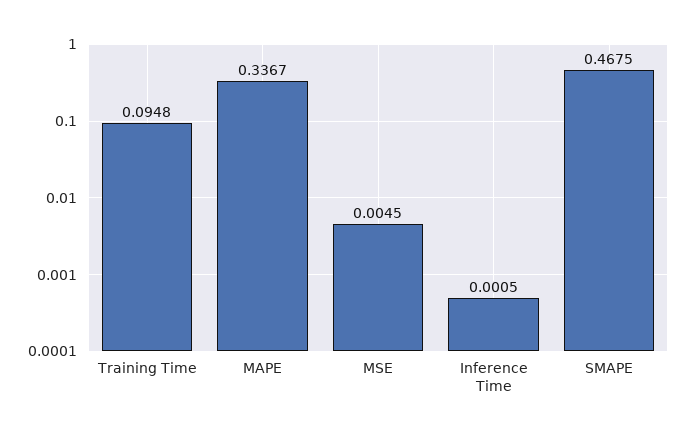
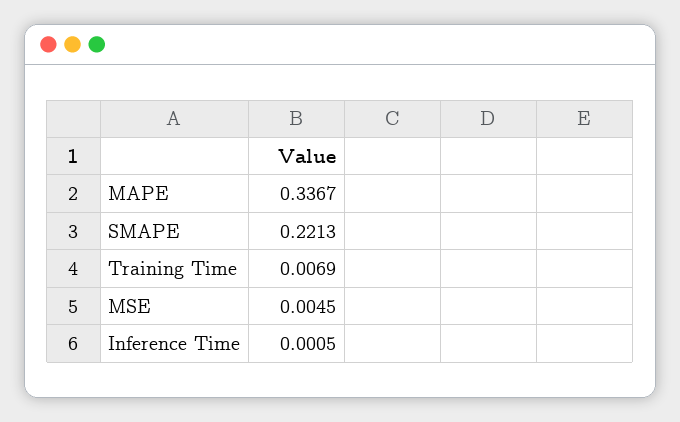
  {
-   "Training Time": 0.0948,
+   "Training Time": 0.0069,
    "MAPE": 0.3367,
    "MSE": 0.0045,
    "Inference Time": 0.0005,
-   "SMAPE": 0.4675
+   "SMAPE": 0.2213
  }

